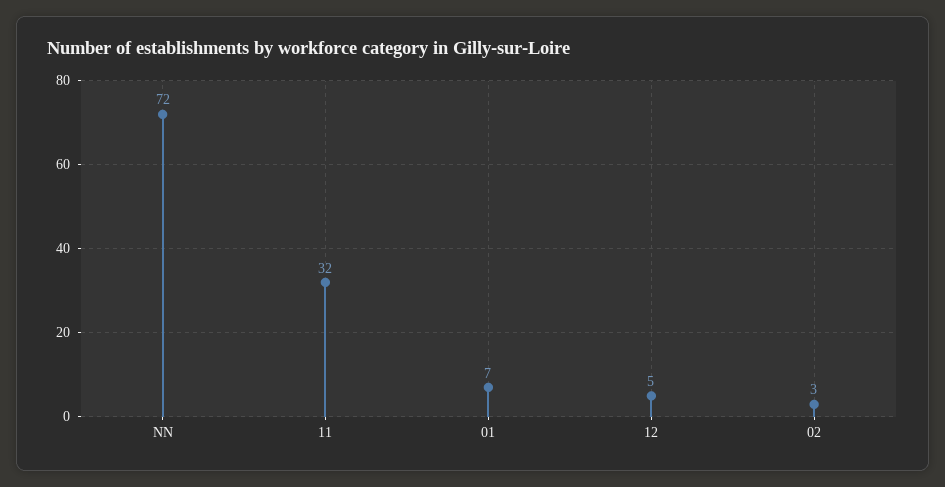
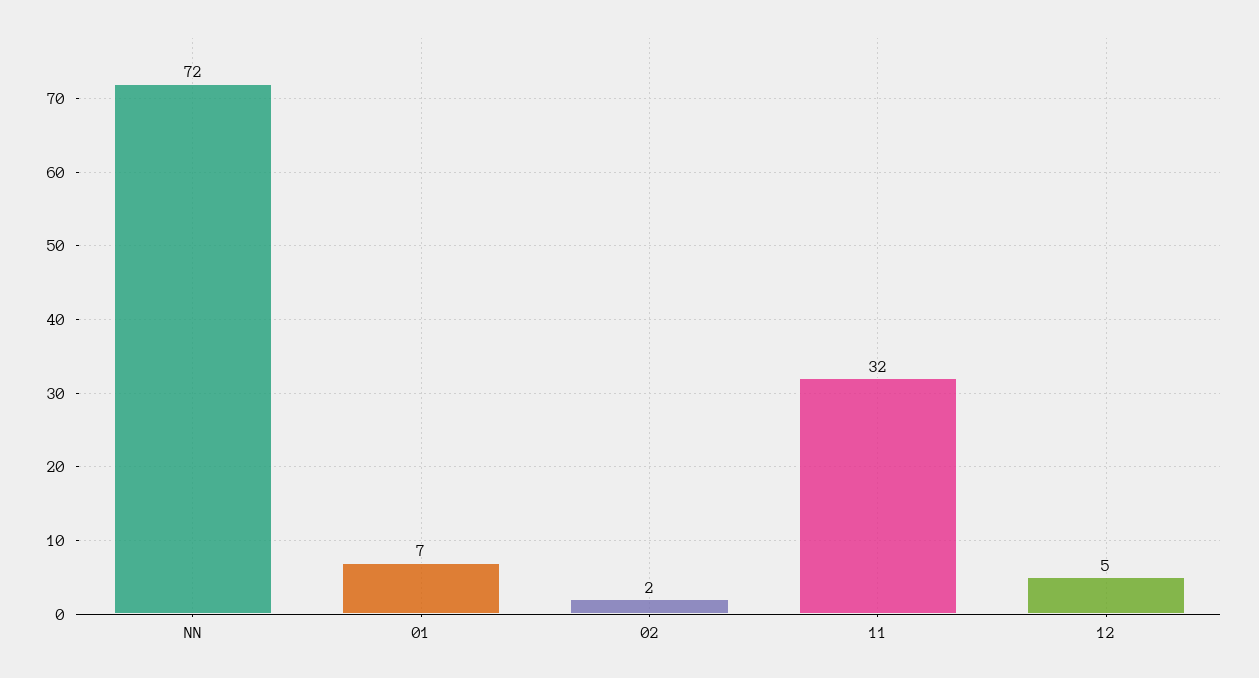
  {
    "NN": 72,
    "11": 32,
    "01": 7,
    "12": 5,
-   "02": 3
+   "02": 2
  }

